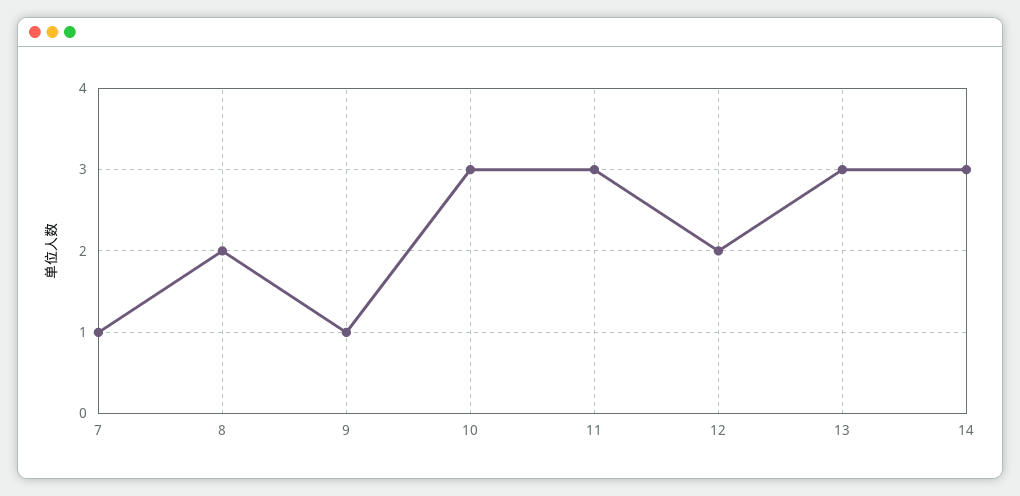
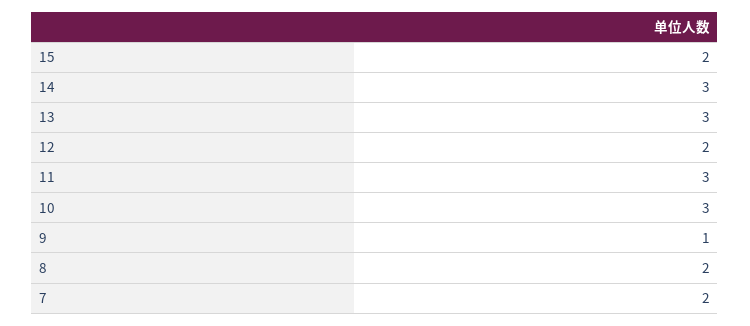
  {
-   "7": 1,
+   "7": 2,
    "8": 2,
    "9": 1,
    "10": 3,
    "11": 3,
    "12": 2,
    "13": 3,
-   "14": 3
+   "14": 3,
+   "15": 2
  }

